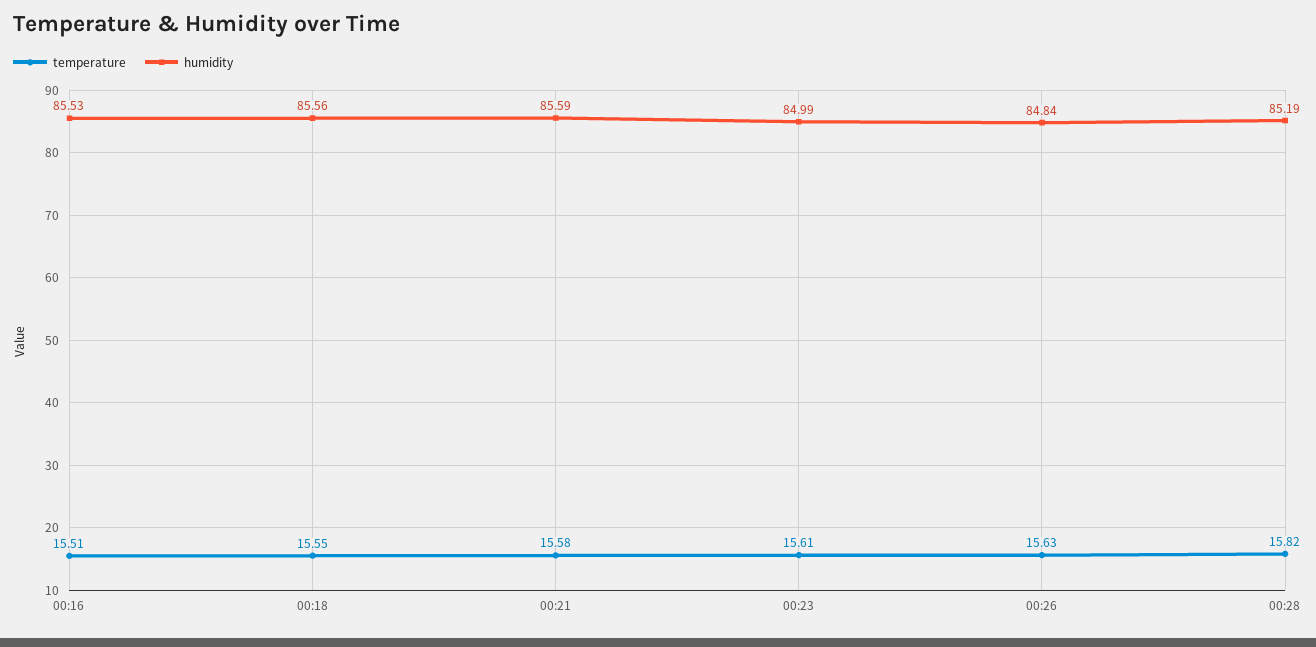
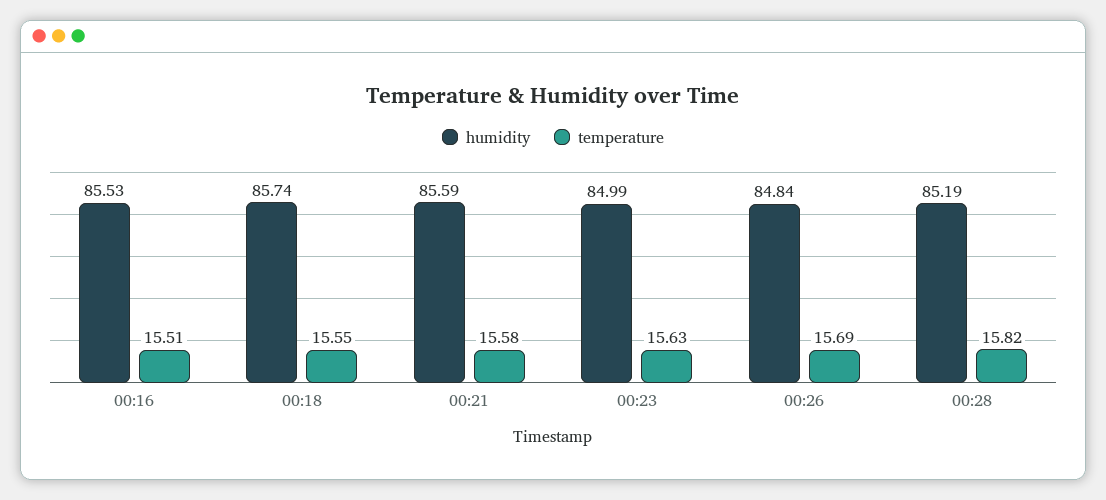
  {
    "temperature": {
      "00:16": 15.51,
      "00:18": 15.55,
      "00:21": 15.58,
-     "00:23": 15.61,
+     "00:23": 15.63,
-     "00:26": 15.63,
+     "00:26": 15.69,
      "00:28": 15.82
    },
    "humidity": {
      "00:16": 85.53,
-     "00:18": 85.56,
+     "00:18": 85.74,
      "00:21": 85.59,
      "00:23": 84.99,
      "00:26": 84.84,
      "00:28": 85.19
    }
  }

